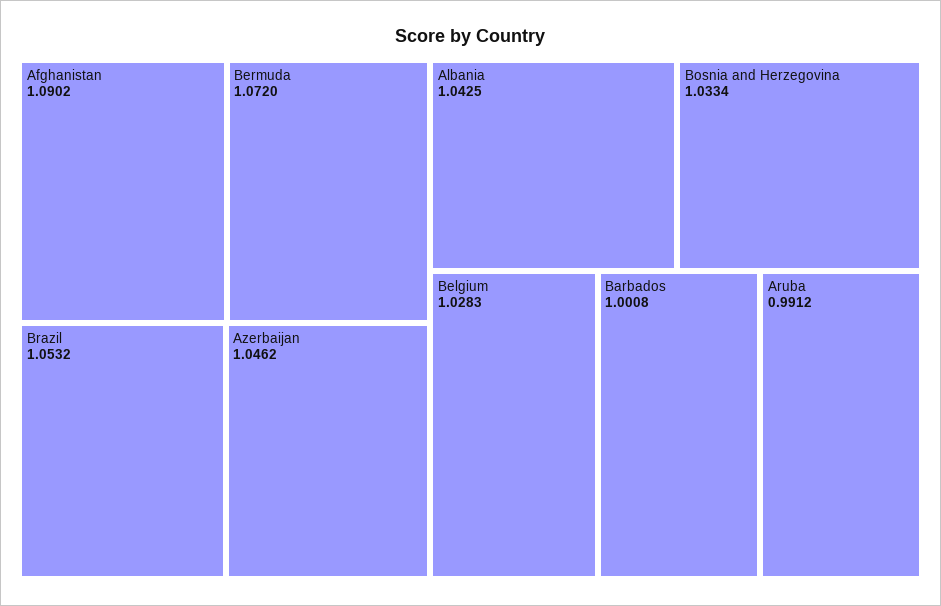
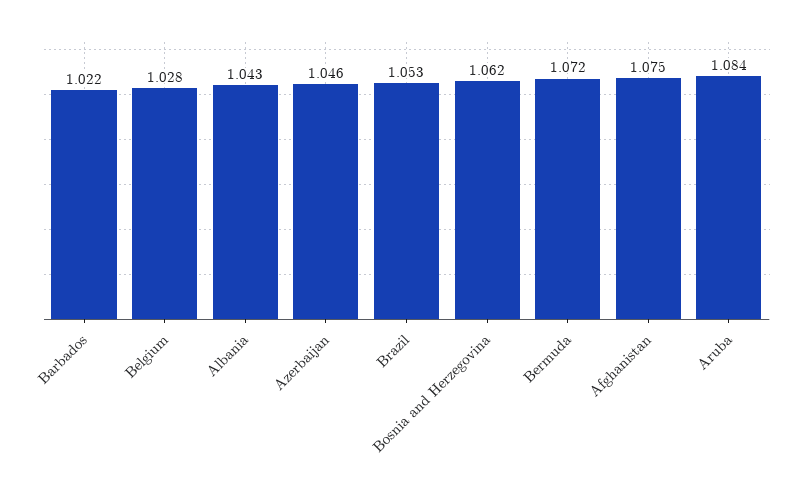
  {
-   "Afghanistan": 1.0902,
+   "Afghanistan": 1.075,
    "Bermuda": 1.072,
    "Brazil": 1.0532,
    "Azerbaijan": 1.0462,
    "Albania": 1.0425,
-   "Bosnia and Herzegovina": 1.0334,
+   "Bosnia and Herzegovina": 1.062,
    "Belgium": 1.0283,
-   "Barbados": 1.0008,
+   "Barbados": 1.022,
-   "Aruba": 0.9912
+   "Aruba": 1.084
  }

